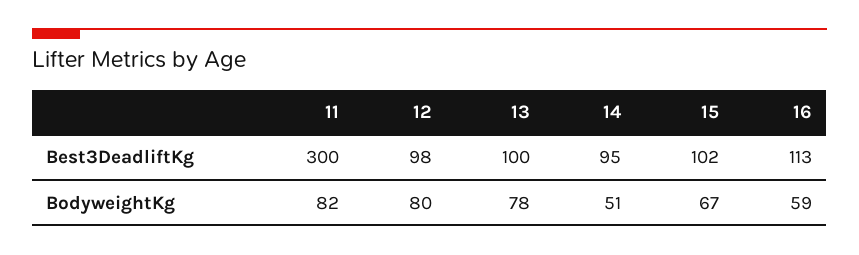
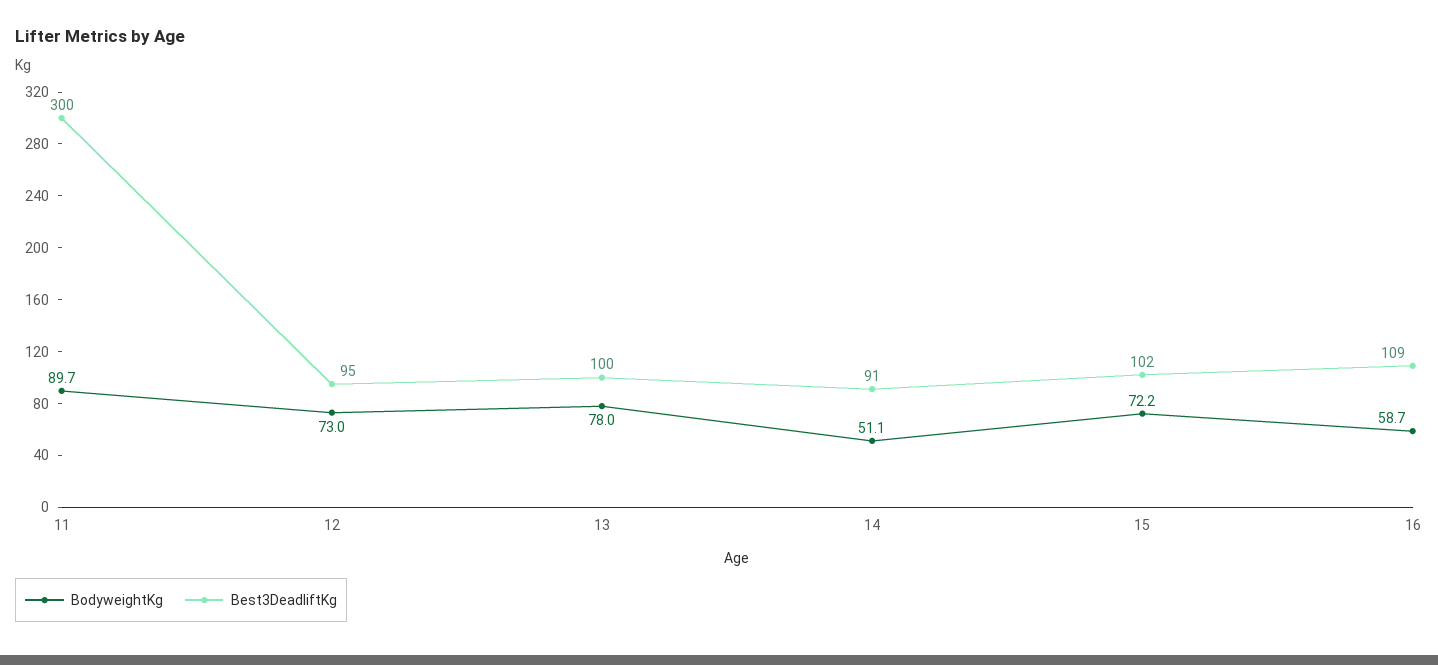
  {
    "Best3DeadliftKg": {
      "11": 300,
-     "12": 98,
+     "12": 95,
      "13": 100,
-     "14": 95,
+     "14": 91,
      "15": 102,
-     "16": 113
+     "16": 109
    },
    "BodyweightKg": {
-     "11": 82,
+     "11": 89.7,
-     "12": 80,
+     "12": 73,
      "13": 78,
      "14": 51.1,
-     "15": 67,
+     "15": 72.2,
      "16": 58.7
    }
  }

